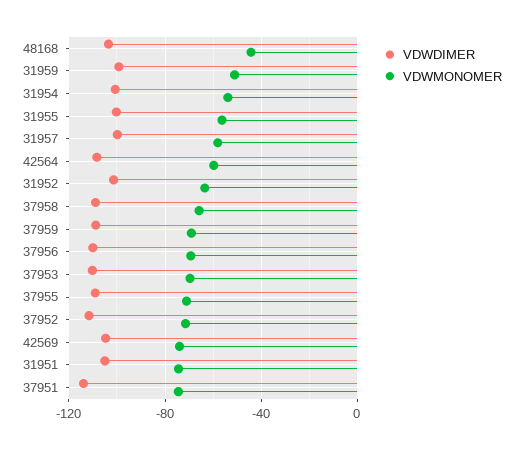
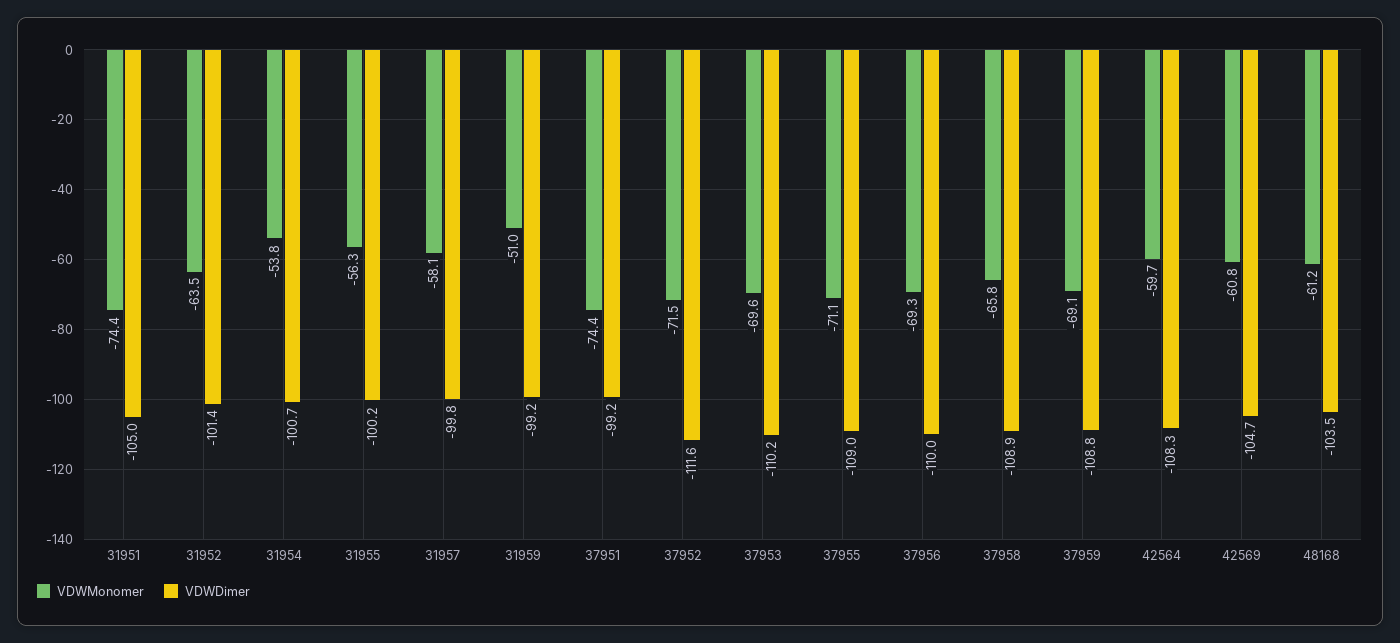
  {
    "VDWDIMER": {
      "48168": -103.5,
      "31959": -99.2,
      "31954": -100.7,
      "31955": -100.2,
      "31957": -99.8,
      "42564": -108.3,
      "31952": -101.4,
      "37958": -108.9,
      "37959": -108.8,
      "37956": -110,
      "37953": -110.2,
      "37955": -109,
      "37952": -111.6,
      "42569": -104.7,
      "31951": -105,
-     "37951": -115
+     "37951": -99.2
    },
    "VDWMONOMER": {
-     "48168": -45,
+     "48168": -61.2,
      "31959": -51,
      "31954": -53.8,
      "31955": -56.3,
      "31957": -58.1,
      "42564": -59.7,
      "31952": -63.5,
      "37958": -65.8,
      "37959": -69.1,
      "37956": -69.3,
      "37953": -69.6,
      "37955": -71.1,
      "37952": -71.5,
-     "42569": -75,
+     "42569": -60.8,
      "31951": -74.4,
      "37951": -74.4
    }
  }

